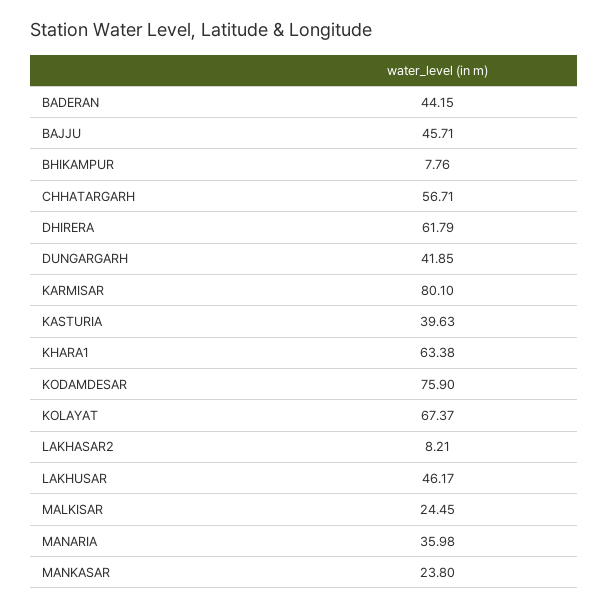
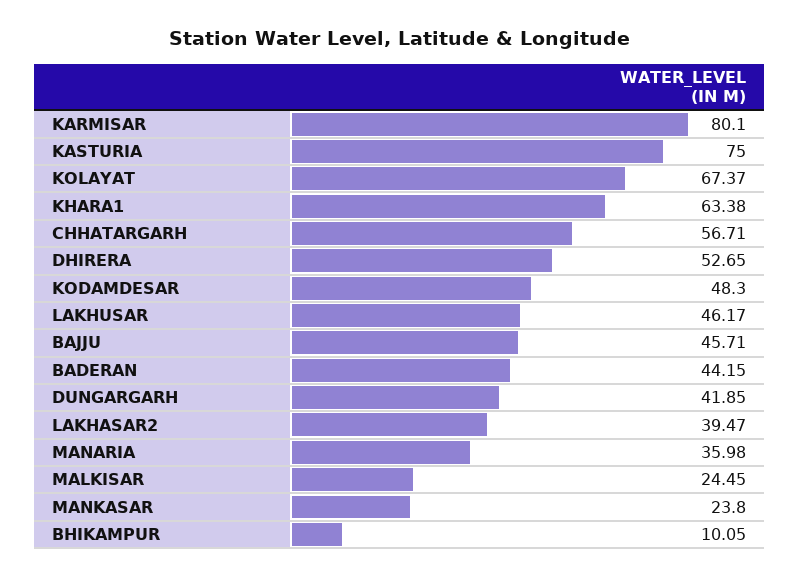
  {
    "BADERAN": 44.15,
    "BAJJU": 45.71,
-   "BHIKAMPUR": 7.76,
+   "BHIKAMPUR": 10.05,
    "CHHATARGARH": 56.71,
-   "DHIRERA": 61.79,
+   "DHIRERA": 52.65,
    "DUNGARGARH": 41.85,
    "KARMISAR": 80.1,
-   "KASTURIA": 39.63,
+   "KASTURIA": 75,
    "KHARA1": 63.38,
-   "KODAMDESAR": 75.9,
+   "KODAMDESAR": 48.3,
    "KOLAYAT": 67.37,
-   "LAKHASAR2": 8.21,
+   "LAKHASAR2": 39.47,
    "LAKHUSAR": 46.17,
    "MALKISAR": 24.45,
    "MANARIA": 35.98,
    "MANKASAR": 23.8
  }

